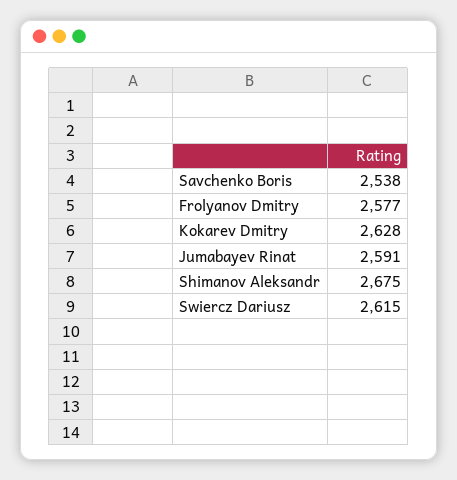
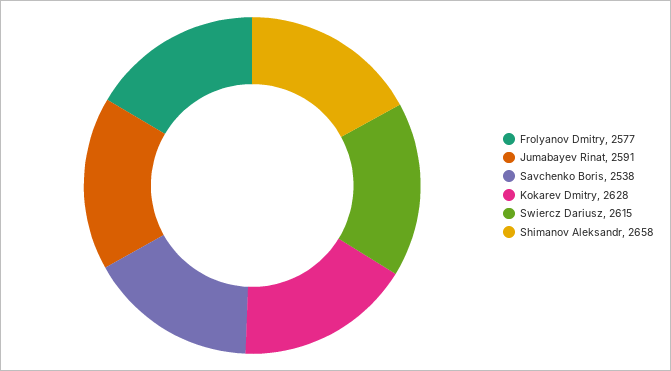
  {
    "Savchenko Boris": 2538,
    "Frolyanov Dmitry": 2577,
    "Kokarev Dmitry": 2628,
    "Jumabayev Rinat": 2591,
-   "Shimanov Aleksandr": 2675,
+   "Shimanov Aleksandr": 2658,
    "Swiercz Dariusz": 2615
  }

